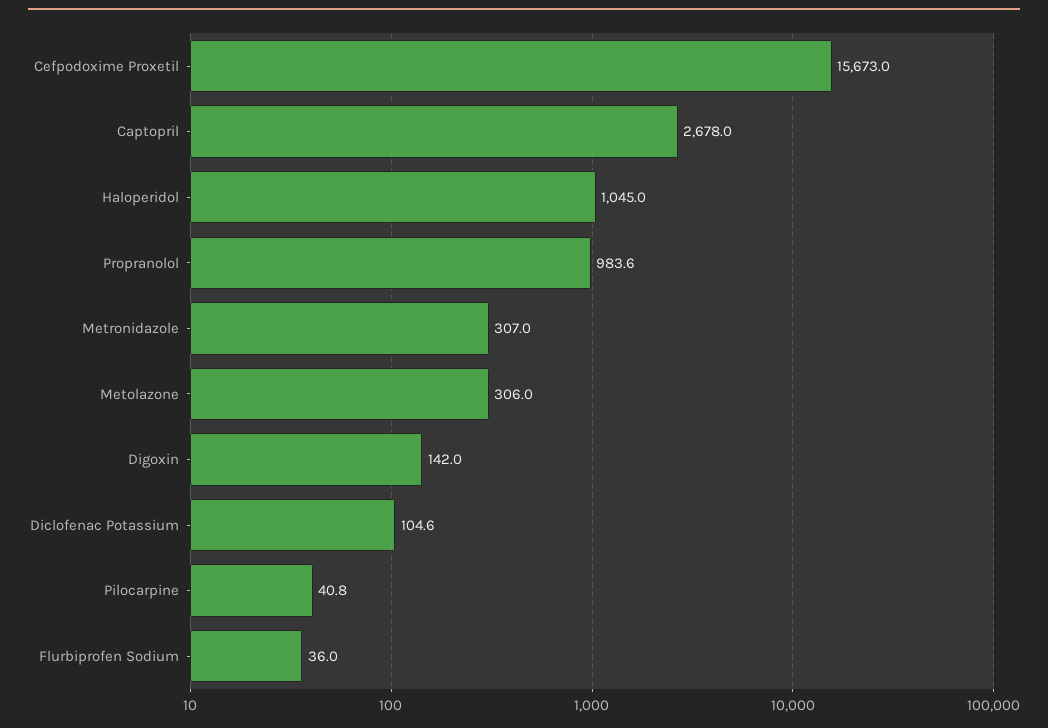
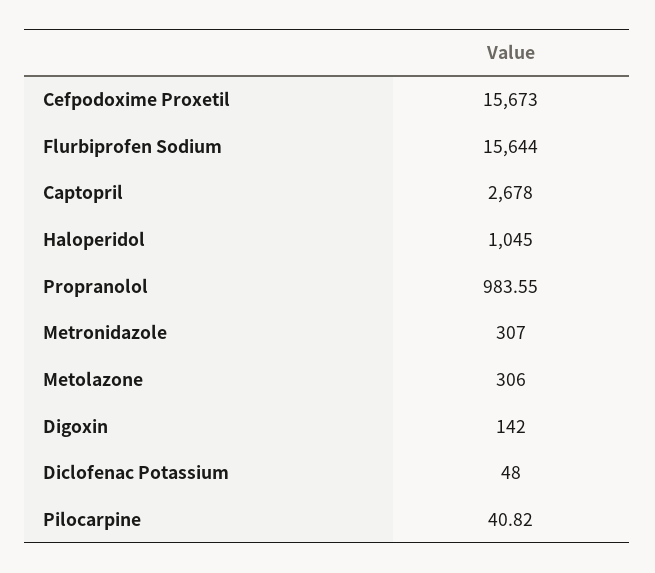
  {
    "Cefpodoxime Proxetil": 15673,
    "Captopril": 2678,
    "Haloperidol": 1045,
    "Propranolol": 983.55,
    "Metronidazole": 307,
    "Metolazone": 306,
    "Digoxin": 142,
-   "Diclofenac Potassium": 104.6,
+   "Diclofenac Potassium": 48,
    "Pilocarpine": 40.82,
-   "Flurbiprofen Sodium": 36
+   "Flurbiprofen Sodium": 15644
  }

